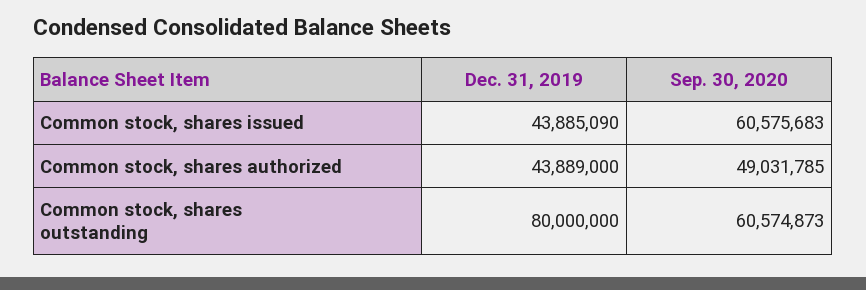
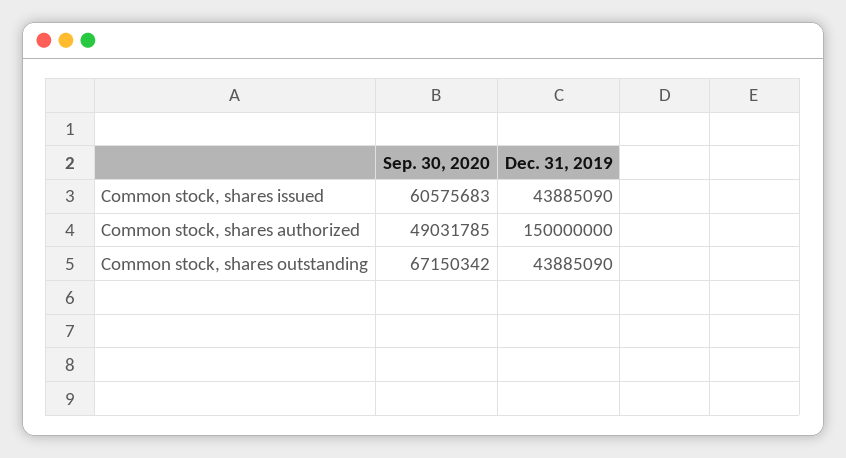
  {
    "Dec. 31, 2019": {
      "Common stock, shares issued": 43885090,
-     "Common stock, shares authorized": 43889000,
+     "Common stock, shares authorized": 150000000,
-     "Common stock, shares outstanding": 80000000
+     "Common stock, shares outstanding": 43885090
    },
    "Sep. 30, 2020": {
      "Common stock, shares issued": 60575683,
      "Common stock, shares authorized": 49031785,
-     "Common stock, shares outstanding": 60574873
+     "Common stock, shares outstanding": 67150342
    }
  }

